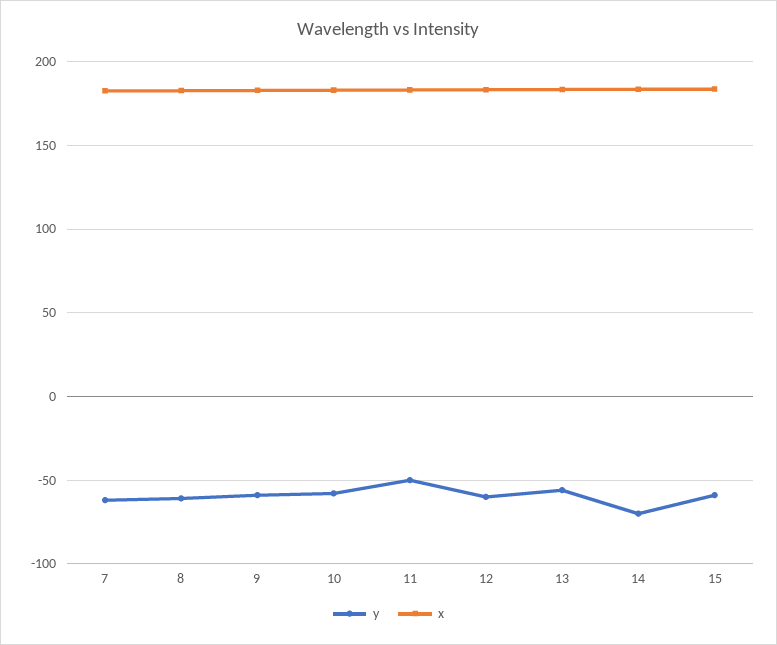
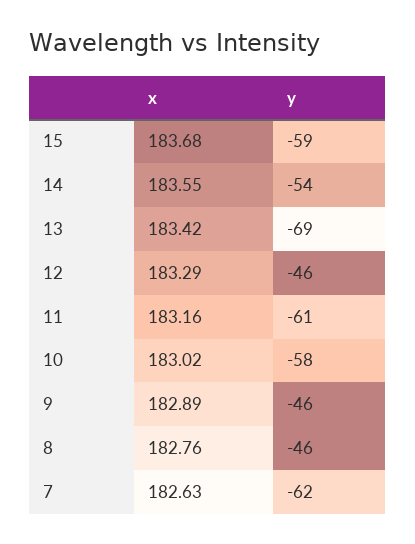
  {
    "y": {
      "7": -62,
-     "8": -60,
+     "8": -46,
-     "9": -60,
+     "9": -46,
      "10": -58,
-     "11": -50,
+     "11": -61,
-     "12": -60,
+     "12": -46,
-     "13": -55,
+     "13": -69,
-     "14": -70,
+     "14": -54,
      "15": -59
    },
    "x": {
      "7": 182.63,
      "8": 182.76,
      "9": 182.89,
      "10": 183.02,
      "11": 183.16,
      "12": 183.29,
      "13": 183.42,
      "14": 183.55,
      "15": 183.68
    }
  }

